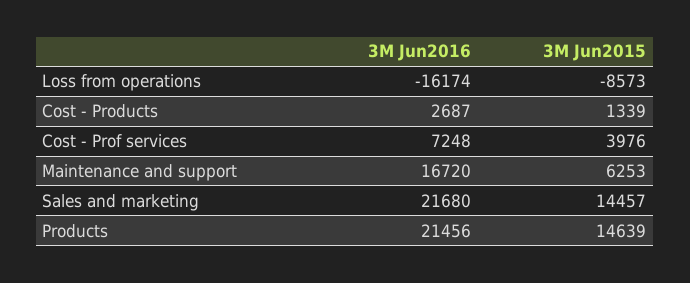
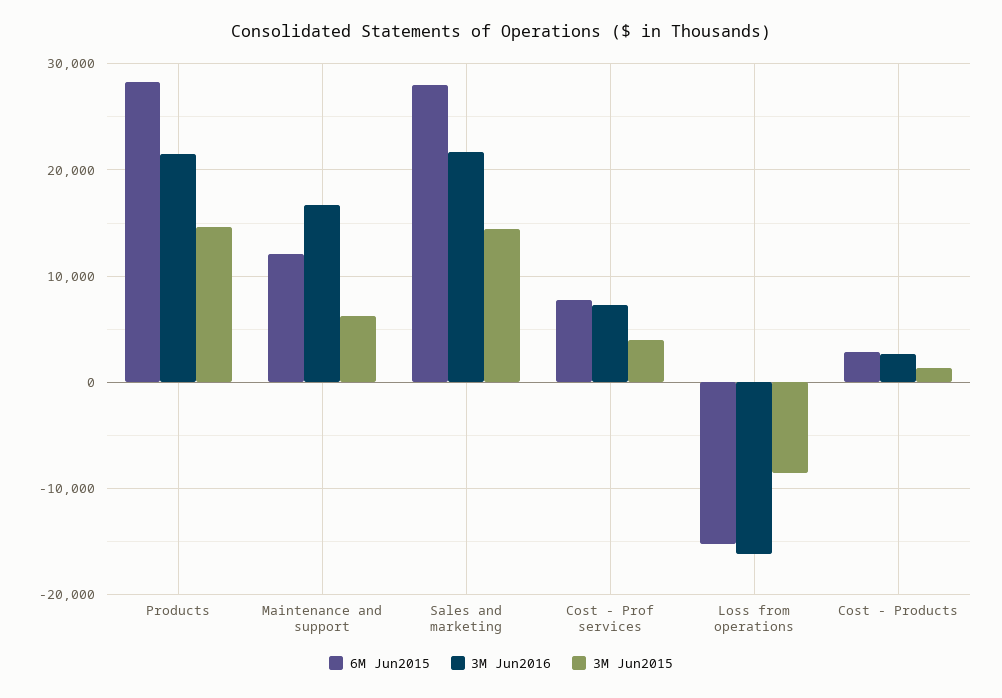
  {
    "3M Jun2016": {
      "Loss from operations": -16174,
      "Cost - Products": 2687,
      "Cost - Prof services": 7248,
      "Maintenance and support": 16720,
      "Sales and marketing": 21680,
      "Products": 21456
    },
    "3M Jun2015": {
      "Loss from operations": -8573,
      "Cost - Products": 1339,
      "Cost - Prof services": 3976,
      "Maintenance and support": 6253,
      "Sales and marketing": 14457,
      "Products": 14639
-   }
+   },
+   "6M Jun2015": {
+     "Products": 28000,
+     "Maintenance and support": 12000,
+     "Sales and marketing": 28000,
+     "Cost - Prof services": 8000,
+     "Loss from operations": -15000,
+     "Cost - Products": 3000
+   }
  }

